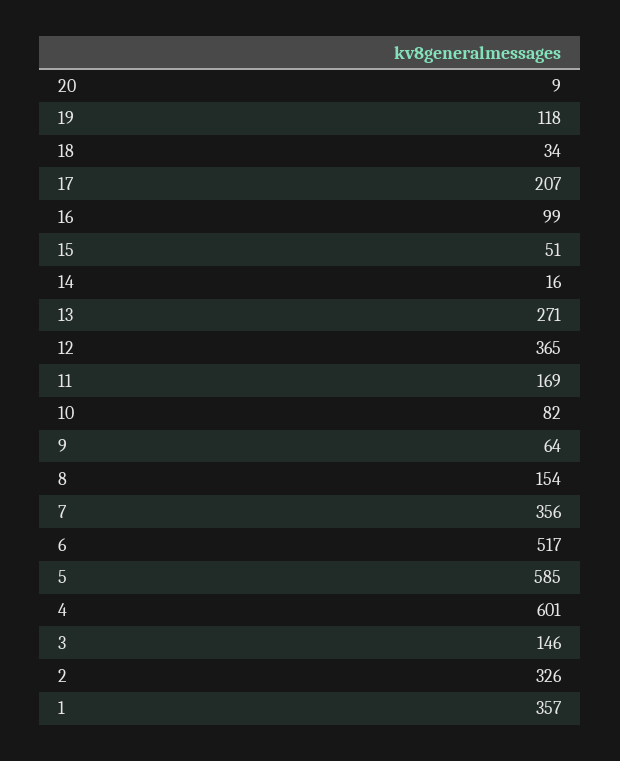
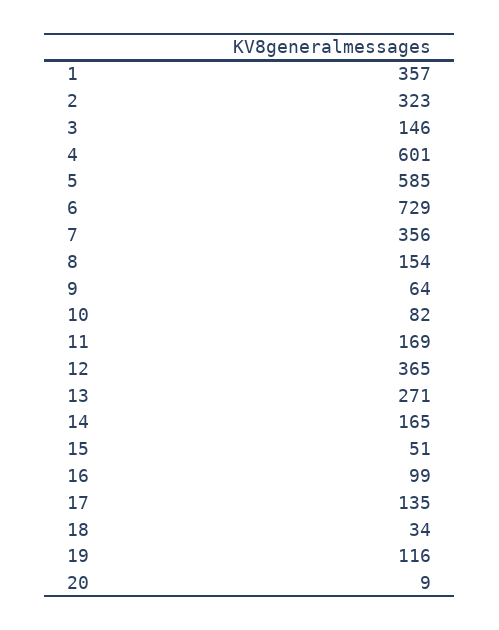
  {
    "20": 9,
-   "19": 118,
+   "19": 116,
    "18": 34,
-   "17": 207,
+   "17": 135,
    "16": 99,
    "15": 51,
-   "14": 16,
+   "14": 165,
    "13": 271,
    "12": 365,
    "11": 169,
    "10": 82,
    "9": 64,
    "8": 154,
    "7": 356,
-   "6": 517,
+   "6": 729,
    "5": 585,
    "4": 601,
    "3": 146,
-   "2": 326,
+   "2": 323,
    "1": 357
  }

